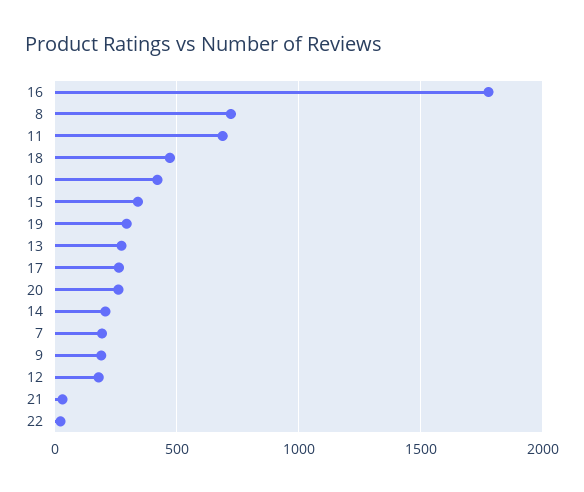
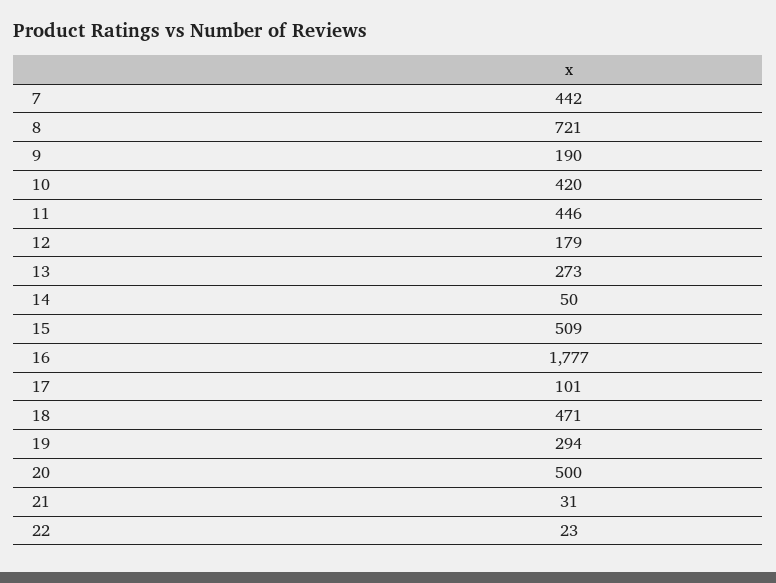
  {
    "16": 1777,
    "8": 721,
-   "11": 700,
+   "11": 446,
    "18": 471,
    "10": 420,
-   "15": 350,
+   "15": 509,
    "19": 294,
    "13": 273,
-   "17": 250,
+   "17": 101,
-   "20": 250,
+   "20": 500,
-   "14": 200,
+   "14": 50,
-   "7": 200,
+   "7": 442,
    "9": 190,
    "12": 179,
    "21": 31,
    "22": 23
  }

